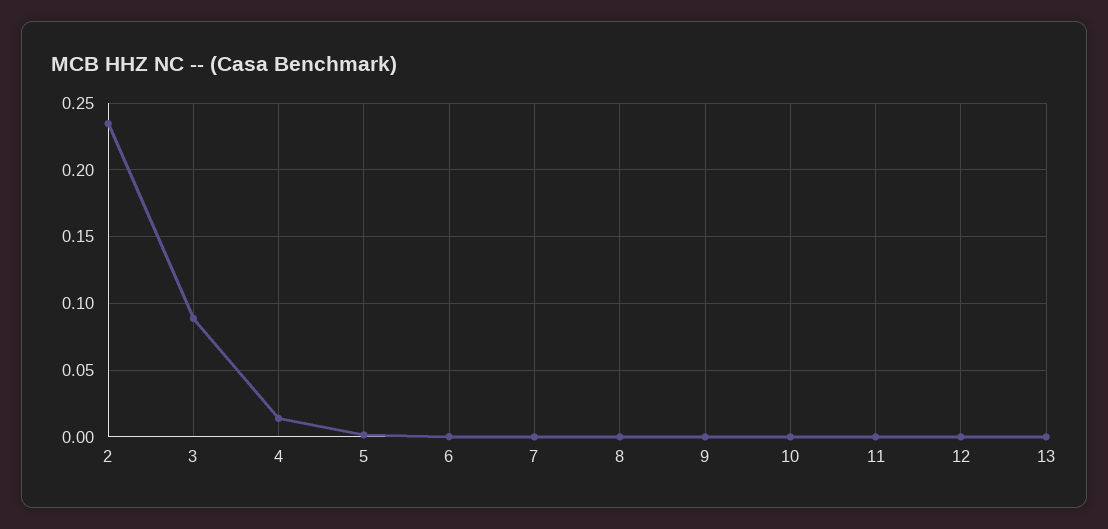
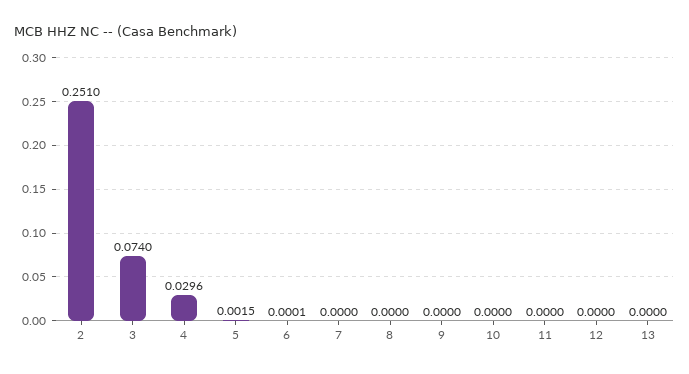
  {
-   "2": 0.235,
+   "2": 0.251,
-   "3": 0.09,
+   "3": 0.074,
-   "4": 0.015,
+   "4": 0.0296,
    "5": 0.0015,
    "6": 0.0001,
    "7": 0,
    "8": 0,
    "9": 0,
    "10": 0,
    "11": 0,
    "12": 0,
    "13": 0
  }

